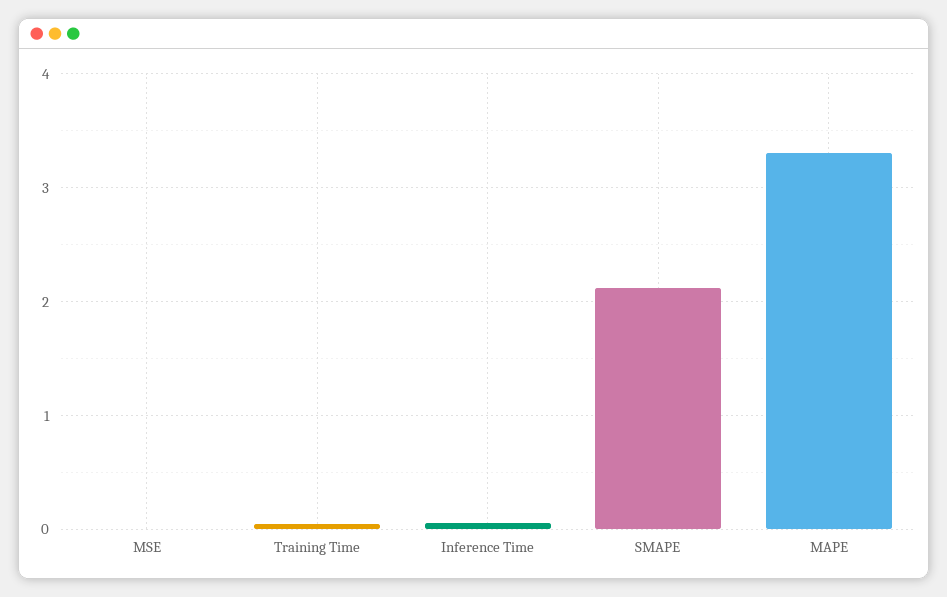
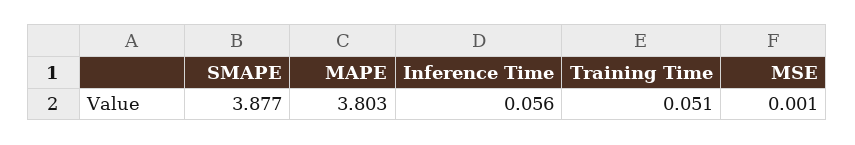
  {
    "MSE": 0.001,
    "Training Time": 0.051,
    "Inference Time": 0.056,
-   "SMAPE": 2.1,
+   "SMAPE": 3.877,
-   "MAPE": 3.3
+   "MAPE": 3.803
  }

